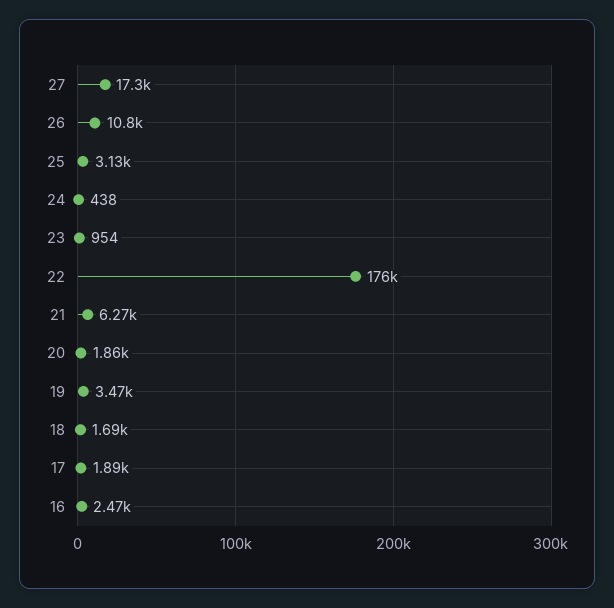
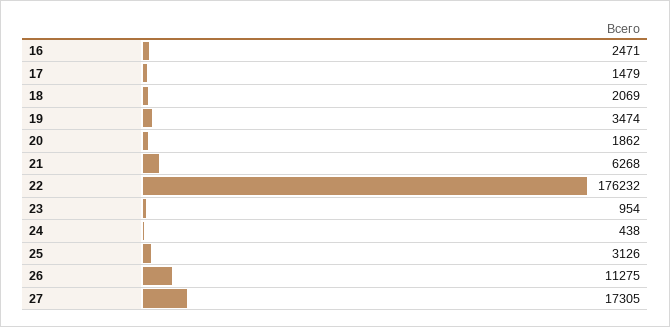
  {
    "27": 17305,
-   "26": 10800,
+   "26": 11275,
    "25": 3126,
    "24": 438,
    "23": 954,
    "22": 176232,
    "21": 6268,
    "20": 1862,
    "19": 3474,
-   "18": 1690,
+   "18": 2069,
-   "17": 1890,
+   "17": 1479,
    "16": 2471
  }

